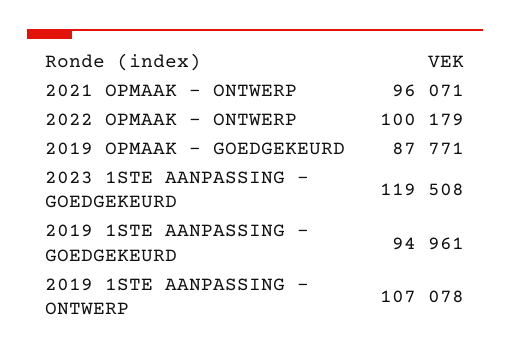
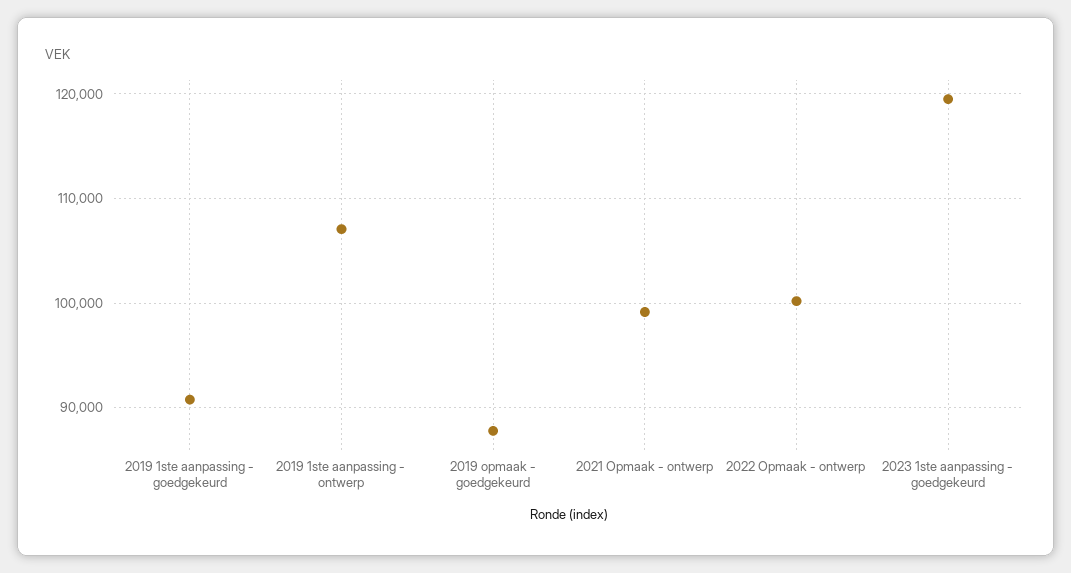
  {
-   "2021 OPMAAK - ONTWERP": 96071,
+   "2021 OPMAAK - ONTWERP": 99000,
    "2022 OPMAAK - ONTWERP": 100179,
    "2019 OPMAAK - GOEDGEKEURD": 87771,
    "2023 1STE AANPASSING - GOEDGEKEURD": 119508,
-   "2019 1STE AANPASSING - GOEDGEKEURD": 94961,
+   "2019 1STE AANPASSING - GOEDGEKEURD": 91000,
    "2019 1STE AANPASSING - ONTWERP": 107078
  }

